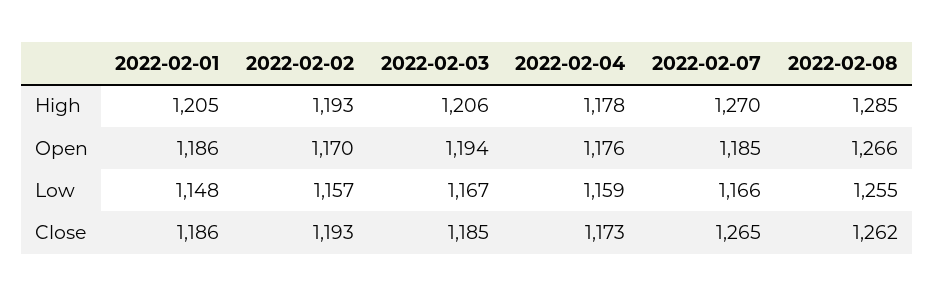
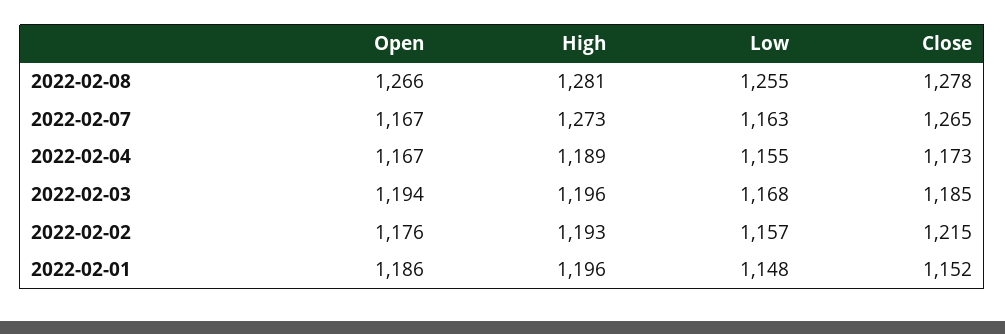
  {
    "2022-02-01": {
-     "High": 1205,
+     "High": 1196,
      "Open": 1186,
      "Low": 1148,
-     "Close": 1186
+     "Close": 1152
    },
    "2022-02-02": {
      "High": 1193,
-     "Open": 1170,
+     "Open": 1176,
      "Low": 1157,
-     "Close": 1193
+     "Close": 1215
    },
    "2022-02-03": {
-     "High": 1206,
+     "High": 1196,
      "Open": 1194,
-     "Low": 1167,
+     "Low": 1168,
      "Close": 1185
    },
    "2022-02-04": {
-     "High": 1178,
+     "High": 1189,
-     "Open": 1176,
+     "Open": 1167,
-     "Low": 1159,
+     "Low": 1155,
      "Close": 1173
    },
    "2022-02-07": {
-     "High": 1270,
+     "High": 1273,
-     "Open": 1185,
+     "Open": 1167,
-     "Low": 1166,
+     "Low": 1163,
      "Close": 1265
    },
    "2022-02-08": {
-     "High": 1285,
+     "High": 1281,
      "Open": 1266,
      "Low": 1255,
-     "Close": 1262
+     "Close": 1278
    }
  }

